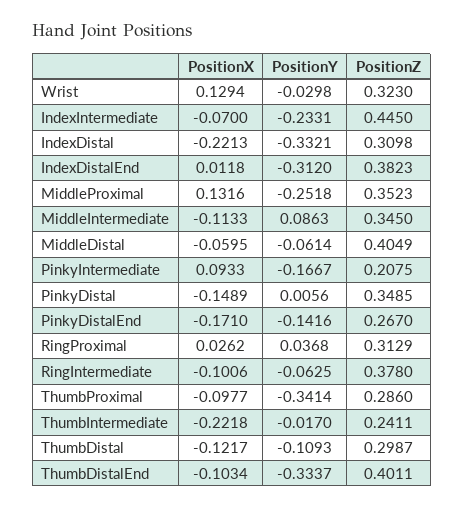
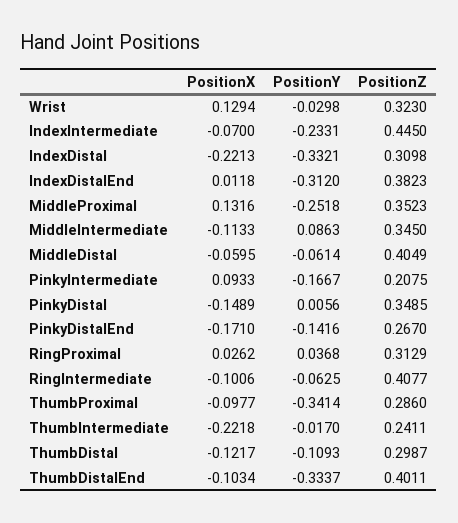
  {
    "PositionX": {
      "Wrist": 0.1294,
      "IndexIntermediate": -0.07,
      "IndexDistal": -0.2213,
      "IndexDistalEnd": 0.0118,
      "MiddleProximal": 0.1316,
      "MiddleIntermediate": -0.1133,
      "MiddleDistal": -0.0595,
      "PinkyIntermediate": 0.0933,
      "PinkyDistal": -0.1489,
      "PinkyDistalEnd": -0.171,
      "RingProximal": 0.0262,
      "RingIntermediate": -0.1006,
      "ThumbProximal": -0.0977,
      "ThumbIntermediate": -0.2218,
      "ThumbDistal": -0.1217,
      "ThumbDistalEnd": -0.1034
    },
    "PositionY": {
      "Wrist": -0.0298,
      "IndexIntermediate": -0.2331,
      "IndexDistal": -0.3321,
      "IndexDistalEnd": -0.312,
      "MiddleProximal": -0.2518,
      "MiddleIntermediate": 0.0863,
      "MiddleDistal": -0.0614,
      "PinkyIntermediate": -0.1667,
      "PinkyDistal": 0.0056,
      "PinkyDistalEnd": -0.1416,
      "RingProximal": 0.0368,
      "RingIntermediate": -0.0625,
      "ThumbProximal": -0.3414,
      "ThumbIntermediate": -0.017,
      "ThumbDistal": -0.1093,
      "ThumbDistalEnd": -0.3337
    },
    "PositionZ": {
      "Wrist": 0.323,
      "IndexIntermediate": 0.445,
      "IndexDistal": 0.3098,
      "IndexDistalEnd": 0.3823,
      "MiddleProximal": 0.3523,
      "MiddleIntermediate": 0.345,
      "MiddleDistal": 0.4049,
      "PinkyIntermediate": 0.2075,
      "PinkyDistal": 0.3485,
      "PinkyDistalEnd": 0.267,
      "RingProximal": 0.3129,
-     "RingIntermediate": 0.378,
+     "RingIntermediate": 0.4077,
      "ThumbProximal": 0.286,
      "ThumbIntermediate": 0.2411,
      "ThumbDistal": 0.2987,
      "ThumbDistalEnd": 0.4011
    }
  }

